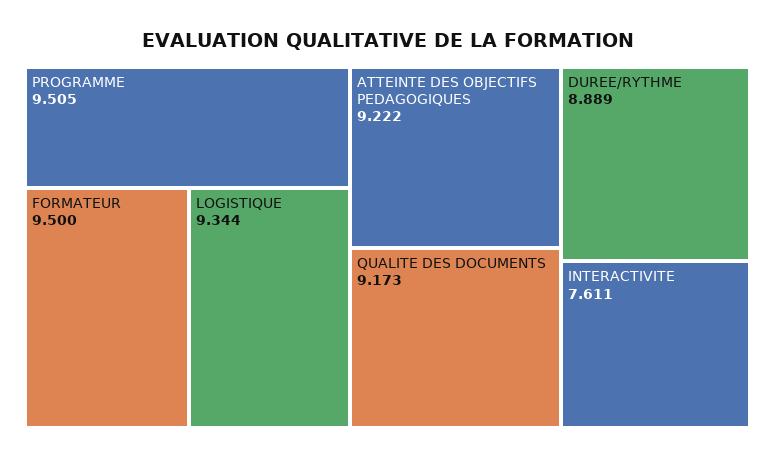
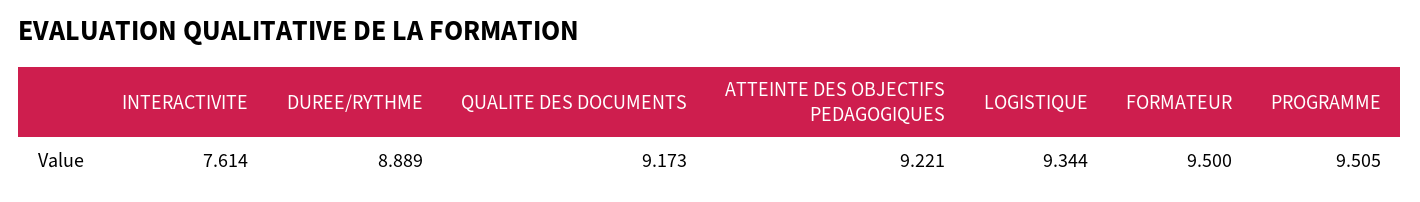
  {
    "PROGRAMME": 9.505,
    "FORMATEUR": 9.5,
    "LOGISTIQUE": 9.344,
-   "ATTEINTE DES OBJECTIFS PEDAGOGIQUES": 9.222,
+   "ATTEINTE DES OBJECTIFS PEDAGOGIQUES": 9.221,
    "QUALITE DES DOCUMENTS": 9.173,
    "DUREE/RYTHME": 8.889,
-   "INTERACTIVITE": 7.611
+   "INTERACTIVITE": 7.614
  }

